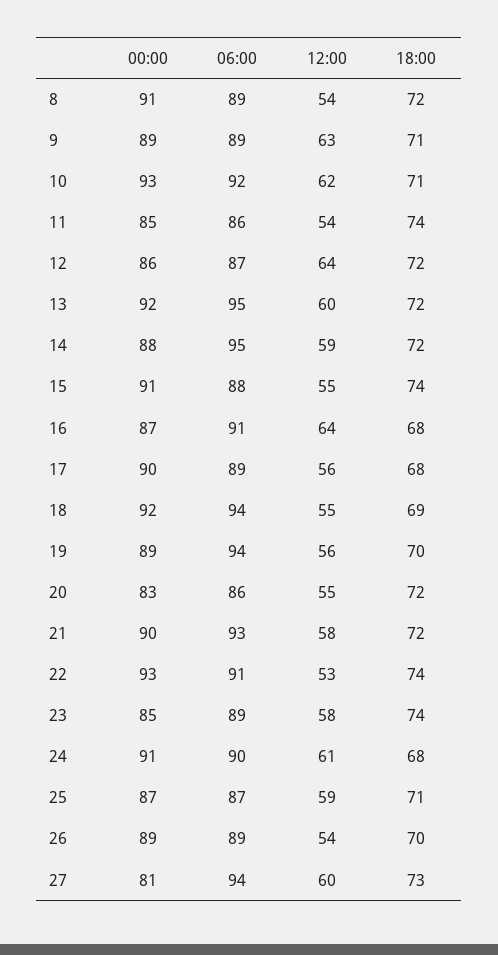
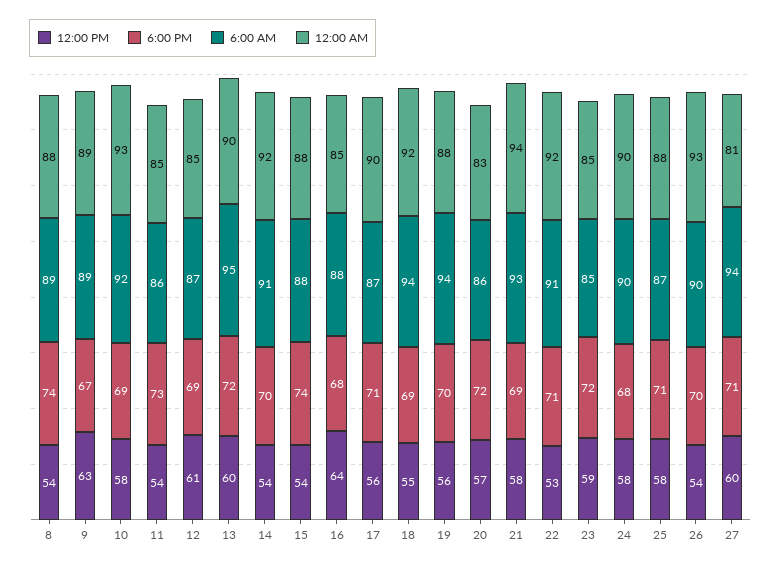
  {
    "00:00": {
-     "8": 91,
+     "8": 88,
      "9": 89,
      "10": 93,
      "11": 85,
-     "12": 86,
+     "12": 85,
-     "13": 92,
+     "13": 90,
-     "14": 88,
+     "14": 92,
-     "15": 91,
+     "15": 88,
-     "16": 87,
+     "16": 85,
      "17": 90,
      "18": 92,
-     "19": 89,
+     "19": 88,
      "20": 83,
-     "21": 90,
+     "21": 94,
-     "22": 93,
+     "22": 92,
      "23": 85,
-     "24": 91,
+     "24": 90,
-     "25": 87,
+     "25": 88,
-     "26": 89,
+     "26": 93,
      "27": 81
    },
    "06:00": {
      "8": 89,
      "9": 89,
      "10": 92,
      "11": 86,
      "12": 87,
      "13": 95,
-     "14": 95,
+     "14": 91,
      "15": 88,
-     "16": 91,
+     "16": 88,
-     "17": 89,
+     "17": 87,
      "18": 94,
      "19": 94,
      "20": 86,
      "21": 93,
      "22": 91,
-     "23": 89,
+     "23": 85,
      "24": 90,
      "25": 87,
-     "26": 89,
+     "26": 90,
      "27": 94
    },
    "12:00": {
      "8": 54,
      "9": 63,
-     "10": 62,
+     "10": 58,
      "11": 54,
-     "12": 64,
+     "12": 61,
      "13": 60,
-     "14": 59,
+     "14": 54,
-     "15": 55,
+     "15": 54,
      "16": 64,
      "17": 56,
      "18": 55,
      "19": 56,
-     "20": 55,
+     "20": 57,
      "21": 58,
      "22": 53,
-     "23": 58,
+     "23": 59,
-     "24": 61,
+     "24": 58,
-     "25": 59,
+     "25": 58,
      "26": 54,
      "27": 60
    },
    "18:00": {
-     "8": 72,
+     "8": 74,
-     "9": 71,
+     "9": 67,
-     "10": 71,
+     "10": 69,
-     "11": 74,
+     "11": 73,
-     "12": 72,
+     "12": 69,
      "13": 72,
-     "14": 72,
+     "14": 70,
      "15": 74,
      "16": 68,
-     "17": 68,
+     "17": 71,
      "18": 69,
      "19": 70,
      "20": 72,
-     "21": 72,
+     "21": 69,
-     "22": 74,
+     "22": 71,
-     "23": 74,
+     "23": 72,
      "24": 68,
      "25": 71,
      "26": 70,
-     "27": 73
+     "27": 71
    }
  }

